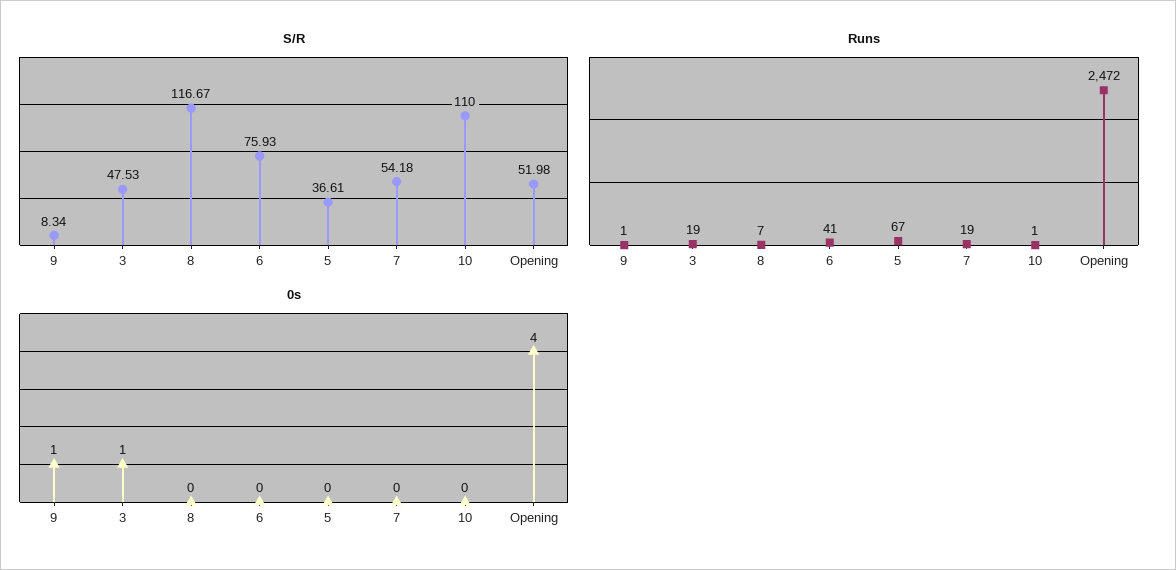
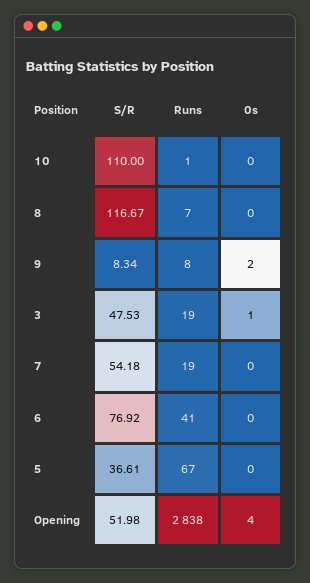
  {
    "S/R": {
      "9": 8.34,
      "3": 47.53,
      "8": 116.67,
-     "6": 75.93,
+     "6": 76.92,
      "5": 36.61,
      "7": 54.18,
      "10": 110,
      "Opening": 51.98
    },
    "Runs": {
-     "9": 1,
+     "9": 8,
      "3": 19,
      "8": 7,
      "6": 41,
      "5": 67,
      "7": 19,
      "10": 1,
-     "Opening": 2472
+     "Opening": 2838
    },
    "0s": {
-     "9": 1,
+     "9": 2,
      "3": 1,
      "8": 0,
      "6": 0,
      "5": 0,
      "7": 0,
      "10": 0,
      "Opening": 4
    }
  }

